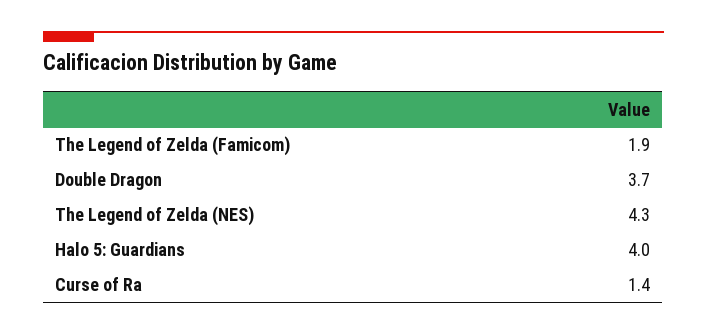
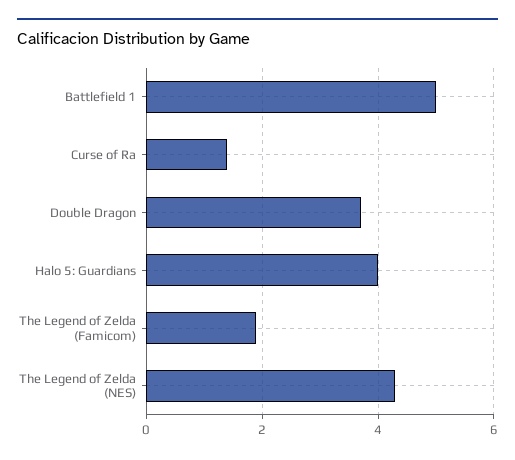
  {
    "The Legend of Zelda (Famicom)": 1.9,
    "Double Dragon": 3.7,
    "The Legend of Zelda (NES)": 4.3,
    "Halo 5: Guardians": 4,
-   "Curse of Ra": 1.4
+   "Curse of Ra": 1.4,
+   "Battlefield 1": 5
  }

